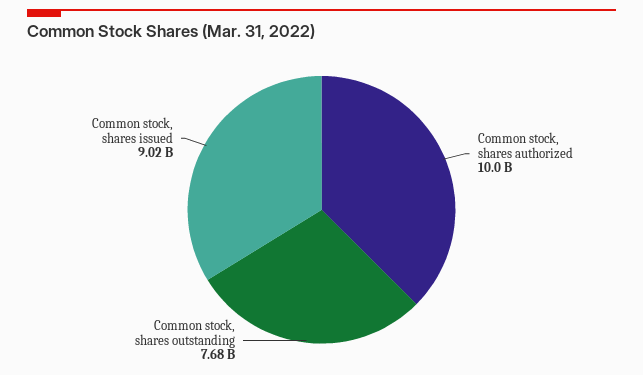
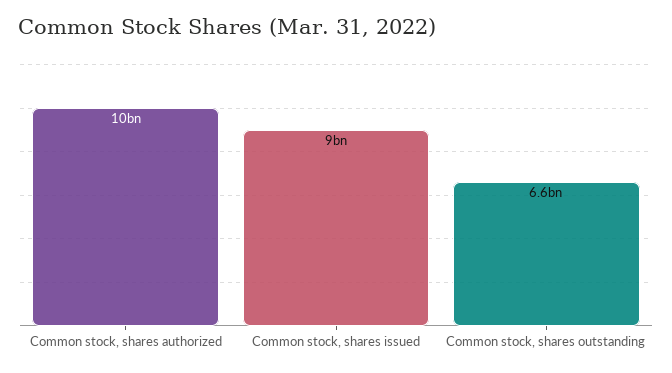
  {
    "Common stock, shares authorized": 10000000000,
-   "Common stock, shares outstanding": 7680000000,
+   "Common stock, shares outstanding": 6600000000,
    "Common stock, shares issued": 9020000000
  }

